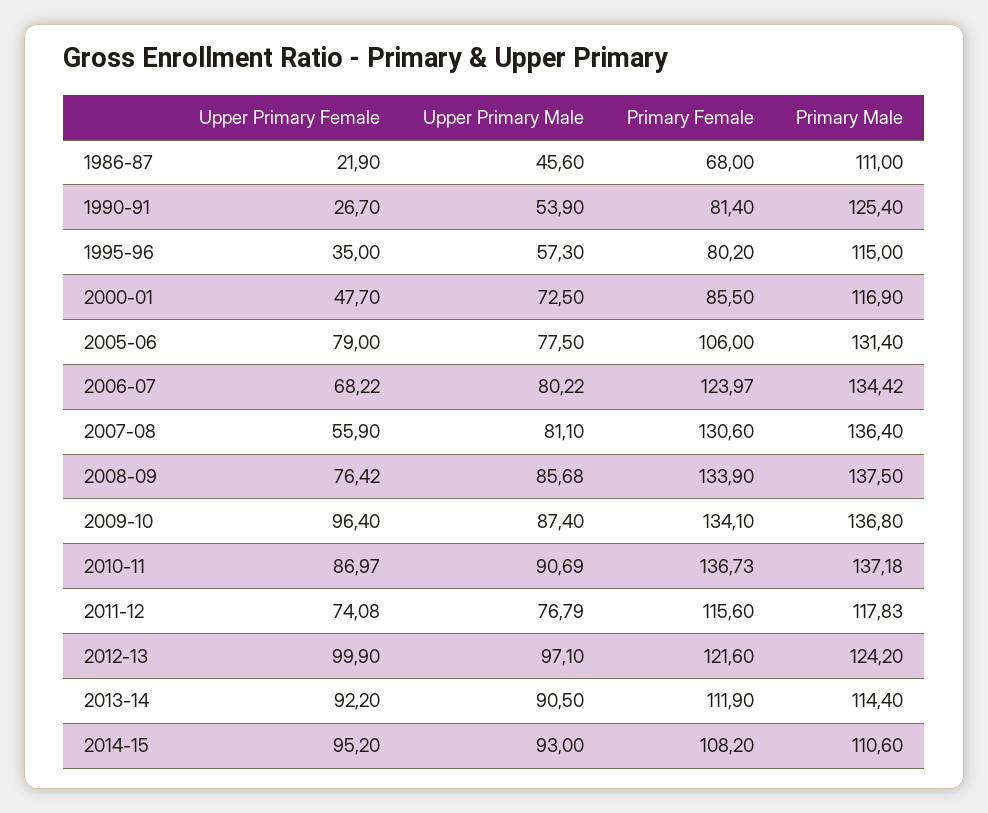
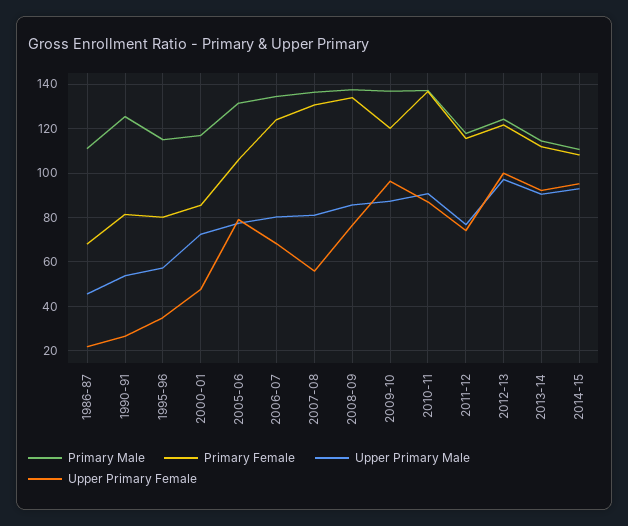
  {
    "Upper Primary Female": {
      "1986-87": 21.9,
      "1990-91": 26.7,
      "1995-96": 35,
      "2000-01": 47.7,
      "2005-06": 79,
      "2006-07": 68.22,
      "2007-08": 55.9,
      "2008-09": 76.42,
      "2009-10": 96.4,
      "2010-11": 86.97,
      "2011-12": 74.08,
      "2012-13": 99.9,
      "2013-14": 92.2,
      "2014-15": 95.2
    },
    "Upper Primary Male": {
      "1986-87": 45.6,
      "1990-91": 53.9,
      "1995-96": 57.3,
      "2000-01": 72.5,
      "2005-06": 77.5,
      "2006-07": 80.22,
      "2007-08": 81.1,
      "2008-09": 85.68,
      "2009-10": 87.4,
      "2010-11": 90.69,
      "2011-12": 76.79,
      "2012-13": 97.1,
      "2013-14": 90.5,
      "2014-15": 93
    },
    "Primary Female": {
      "1986-87": 68,
      "1990-91": 81.4,
      "1995-96": 80.2,
      "2000-01": 85.5,
      "2005-06": 106,
      "2006-07": 123.97,
      "2007-08": 130.6,
      "2008-09": 133.9,
-     "2009-10": 134.1,
+     "2009-10": 120,
      "2010-11": 136.73,
      "2011-12": 115.6,
      "2012-13": 121.6,
      "2013-14": 111.9,
      "2014-15": 108.2
    },
    "Primary Male": {
      "1986-87": 111,
      "1990-91": 125.4,
      "1995-96": 115,
      "2000-01": 116.9,
      "2005-06": 131.4,
      "2006-07": 134.42,
      "2007-08": 136.4,
      "2008-09": 137.5,
      "2009-10": 136.8,
      "2010-11": 137.18,
      "2011-12": 117.83,
      "2012-13": 124.2,
      "2013-14": 114.4,
      "2014-15": 110.6
    }
  }

